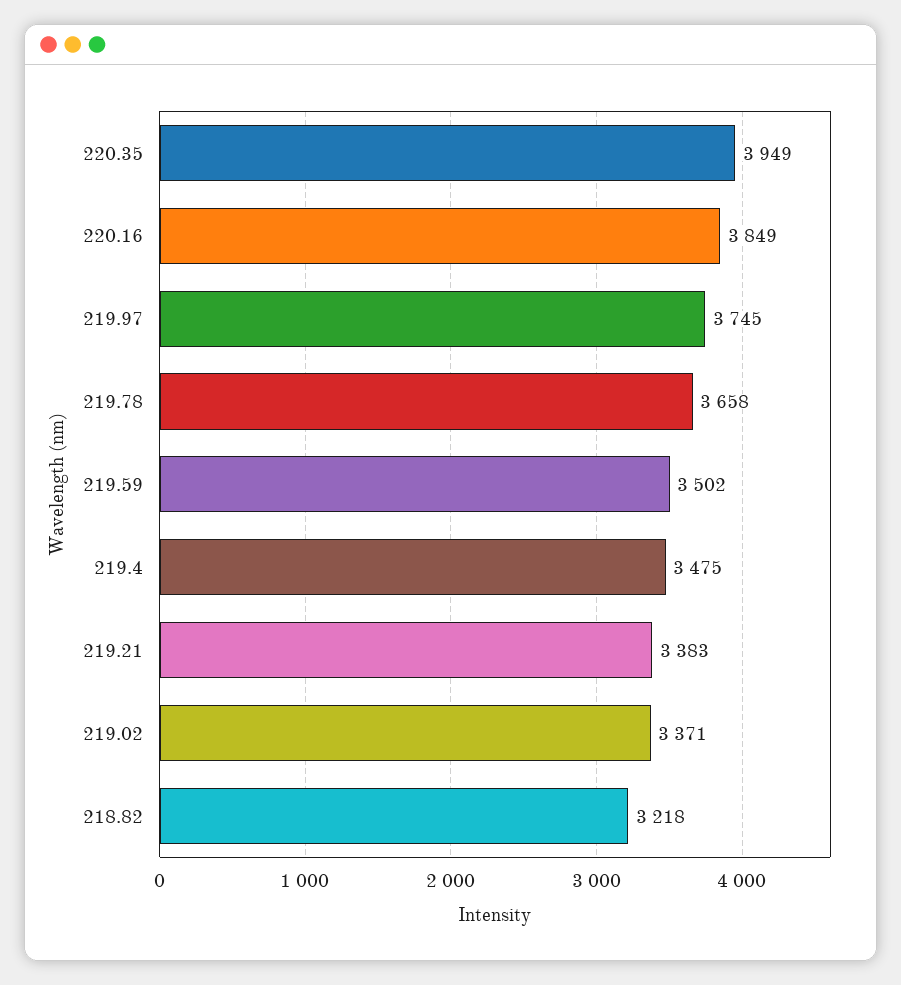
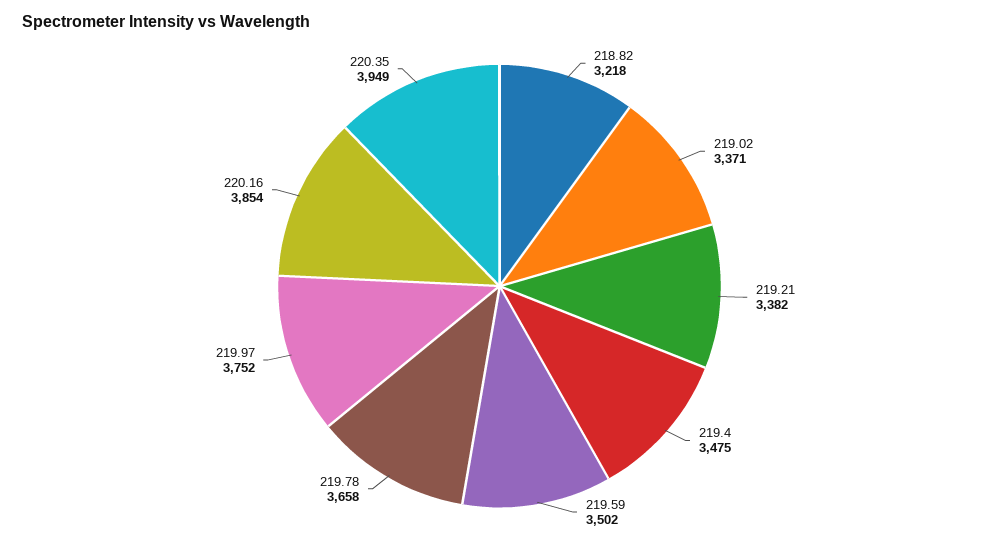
  {
    "220.35": 3949,
-   "220.16": 3849,
+   "220.16": 3854,
-   "219.97": 3745,
+   "219.97": 3752,
    "219.78": 3658,
    "219.59": 3502,
    "219.4": 3475,
-   "219.21": 3383,
+   "219.21": 3382,
    "219.02": 3371,
    "218.82": 3218
  }

